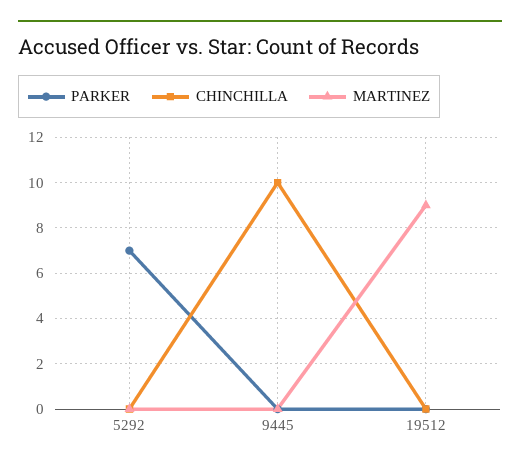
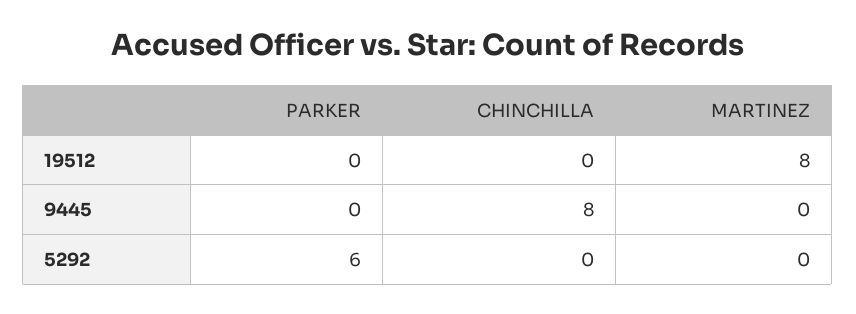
  {
    "PARKER": {
-     "5292": 7,
+     "5292": 6,
      "9445": 0,
      "19512": 0
    },
    "CHINCHILLA": {
      "5292": 0,
-     "9445": 10,
+     "9445": 8,
      "19512": 0
    },
    "MARTINEZ": {
      "5292": 0,
      "9445": 0,
-     "19512": 9
+     "19512": 8
    }
  }

